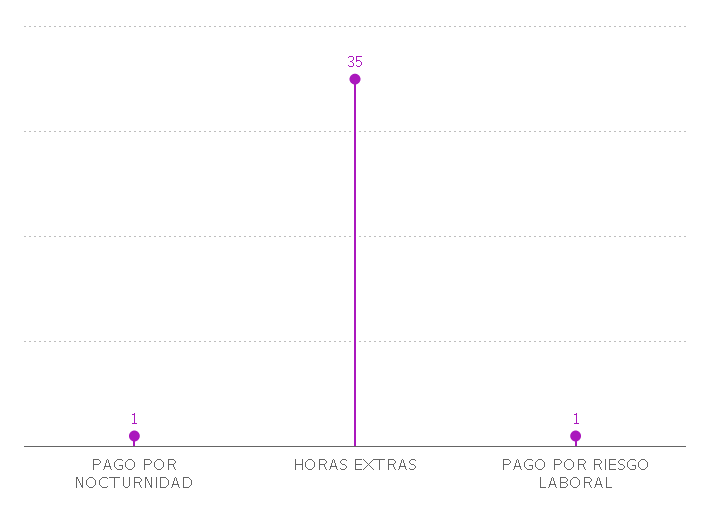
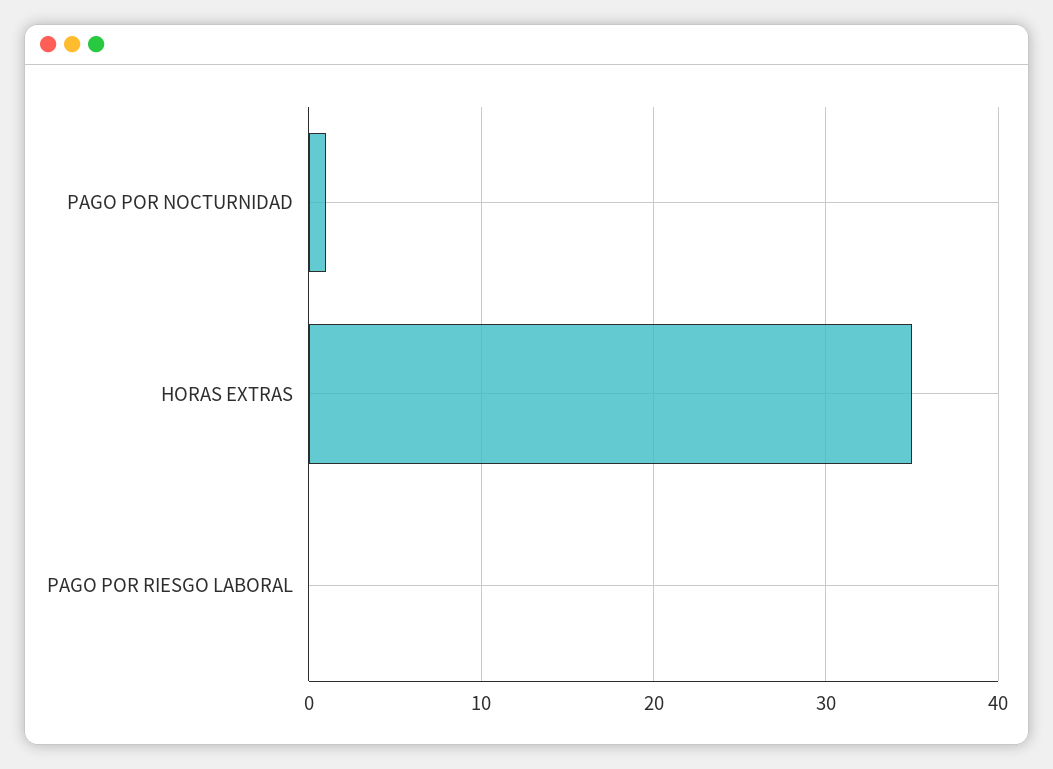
  {
    "PAGO POR NOCTURNIDAD": 1,
    "HORAS EXTRAS": 35,
-   "PAGO POR RIESGO LABORAL": 1
+   "PAGO POR RIESGO LABORAL": 0
  }

